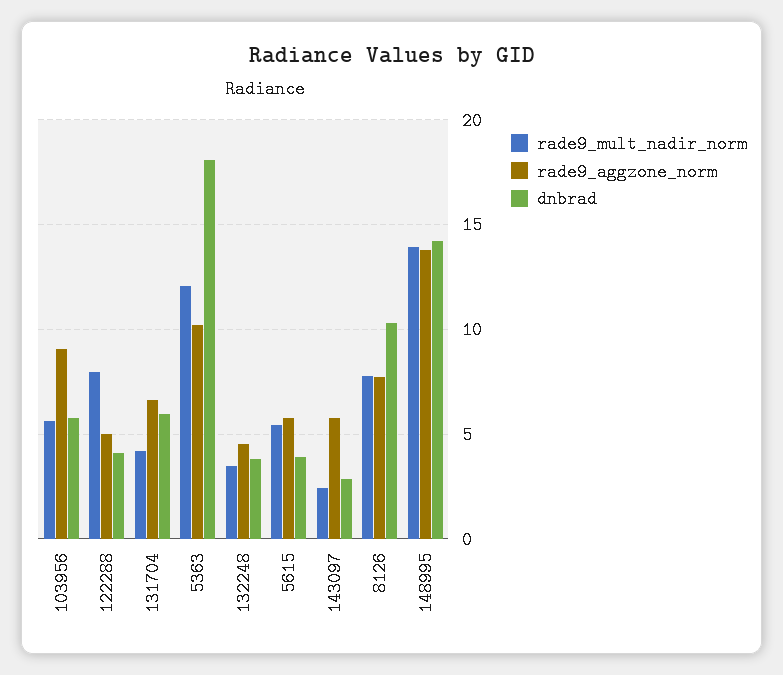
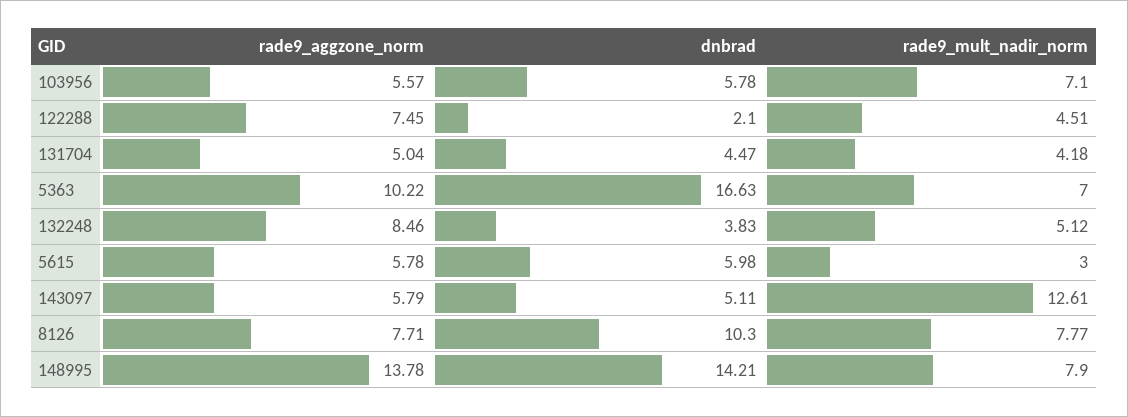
  {
    "rade9_mult_nadir_norm": {
-     "103956": 5.5,
+     "103956": 7.1,
-     "122288": 8,
+     "122288": 4.51,
      "131704": 4.18,
-     "5363": 12,
+     "5363": 7,
-     "132248": 3.5,
+     "132248": 5.12,
-     "5615": 5.5,
+     "5615": 3,
-     "143097": 2.5,
+     "143097": 12.61,
      "8126": 7.77,
-     "148995": 14
+     "148995": 7.9
    },
    "rade9_aggzone_norm": {
-     "103956": 9,
+     "103956": 5.57,
-     "122288": 5,
+     "122288": 7.45,
-     "131704": 6.5,
+     "131704": 5.04,
      "5363": 10.22,
-     "132248": 4.5,
+     "132248": 8.46,
      "5615": 5.78,
      "143097": 5.79,
      "8126": 7.71,
      "148995": 13.78
    },
    "dnbrad": {
      "103956": 5.78,
-     "122288": 4,
+     "122288": 2.1,
-     "131704": 6,
+     "131704": 4.47,
-     "5363": 18,
+     "5363": 16.63,
      "132248": 3.83,
-     "5615": 4,
+     "5615": 5.98,
-     "143097": 3,
+     "143097": 5.11,
      "8126": 10.3,
      "148995": 14.21
    }
  }

